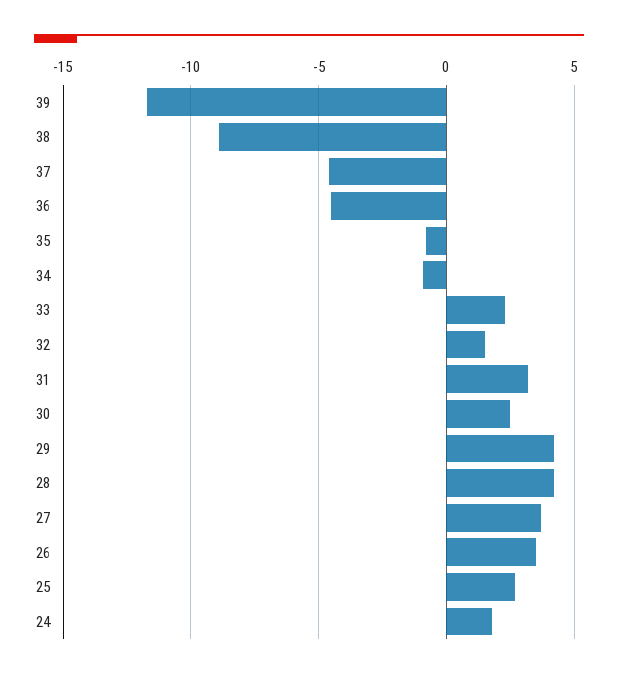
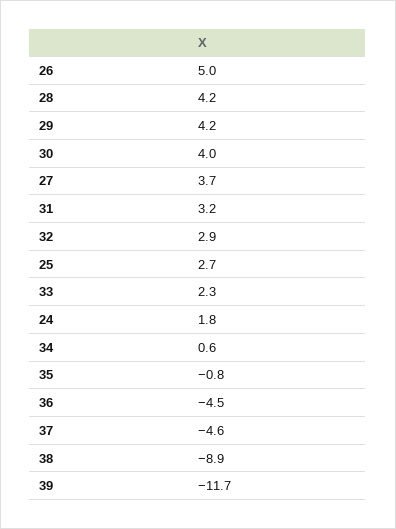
  {
    "39": -11.7,
    "38": -8.9,
    "37": -4.6,
    "36": -4.5,
    "35": -0.8,
-   "34": -1,
+   "34": 0.6,
    "33": 2.3,
-   "32": 1.5,
+   "32": 2.9,
    "31": 3.2,
-   "30": 2.5,
+   "30": 4,
    "29": 4.2,
    "28": 4.2,
    "27": 3.7,
-   "26": 3.5,
+   "26": 5,
    "25": 2.7,
    "24": 1.8
  }

